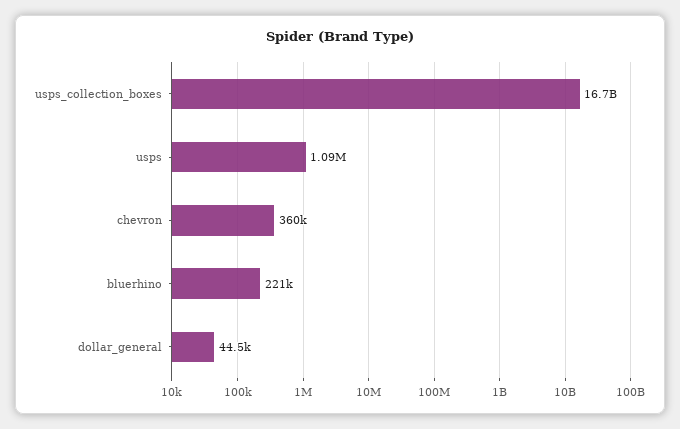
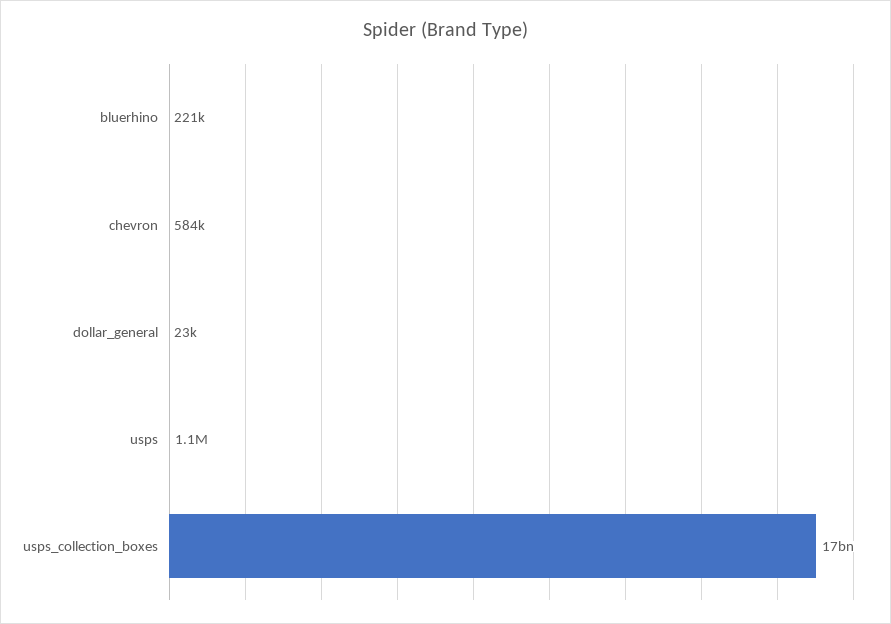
  {
    "usps_collection_boxes": 16700000000,
    "usps": 1090000,
-   "chevron": 360000,
+   "chevron": 584000,
    "bluerhino": 221000,
-   "dollar_general": 44500
+   "dollar_general": 23000
  }

